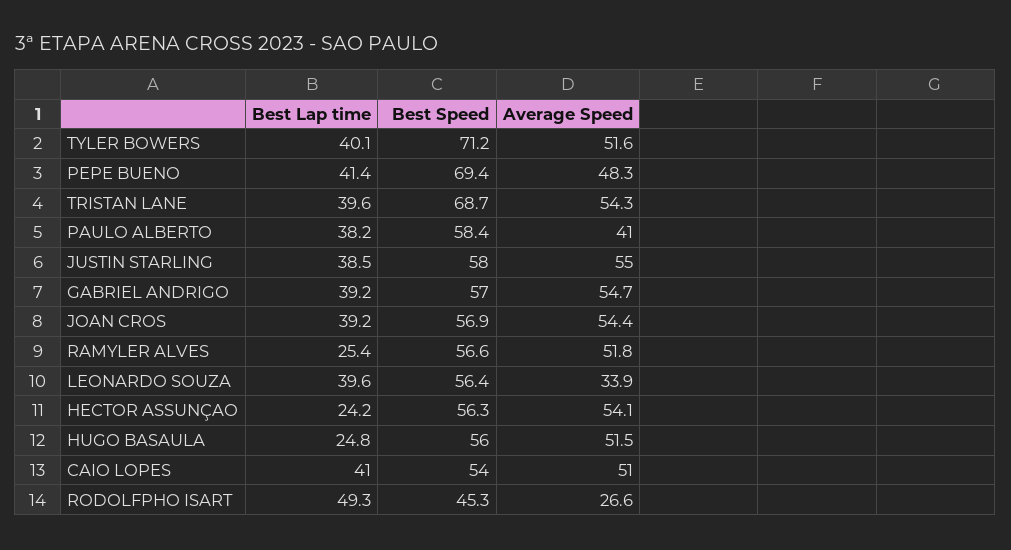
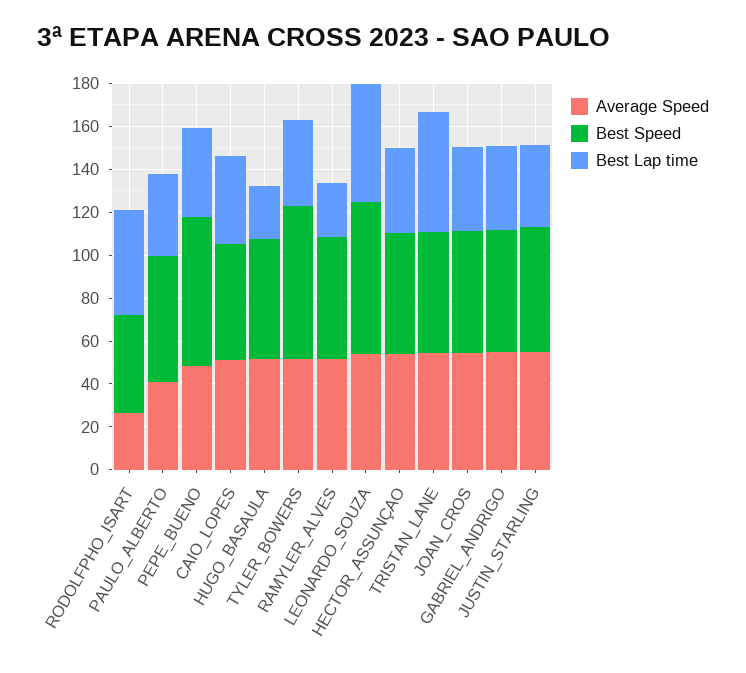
  {
    "Best Lap time": {
      "TYLER BOWERS": 40.1,
      "PEPE BUENO": 41.4,
-     "TRISTAN LANE": 39.6,
+     "TRISTAN LANE": 55,
      "PAULO ALBERTO": 38.2,
      "JUSTIN STARLING": 38.5,
      "GABRIEL ANDRIGO": 39.2,
      "JOAN CROS": 39.2,
      "RAMYLER ALVES": 25.4,
-     "LEONARDO SOUZA": 39.6,
+     "LEONARDO SOUZA": 55,
-     "HECTOR ASSUNÇAO": 24.2,
+     "HECTOR ASSUNÇAO": 40,
      "HUGO BASAULA": 24.8,
      "CAIO LOPES": 41,
      "RODOLFPHO ISART": 49.3
    },
    "Best Speed": {
      "TYLER BOWERS": 71.2,
      "PEPE BUENO": 69.4,
-     "TRISTAN LANE": 68.7,
+     "TRISTAN LANE": 55,
      "PAULO ALBERTO": 58.4,
      "JUSTIN STARLING": 58,
      "GABRIEL ANDRIGO": 57,
      "JOAN CROS": 56.9,
      "RAMYLER ALVES": 56.6,
-     "LEONARDO SOUZA": 56.4,
+     "LEONARDO SOUZA": 70,
      "HECTOR ASSUNÇAO": 56.3,
      "HUGO BASAULA": 56,
      "CAIO LOPES": 54,
      "RODOLFPHO ISART": 45.3
    },
    "Average Speed": {
      "TYLER BOWERS": 51.6,
      "PEPE BUENO": 48.3,
      "TRISTAN LANE": 54.3,
      "PAULO ALBERTO": 41,
      "JUSTIN STARLING": 55,
      "GABRIEL ANDRIGO": 54.7,
      "JOAN CROS": 54.4,
      "RAMYLER ALVES": 51.8,
-     "LEONARDO SOUZA": 33.9,
+     "LEONARDO SOUZA": 55,
      "HECTOR ASSUNÇAO": 54.1,
      "HUGO BASAULA": 51.5,
      "CAIO LOPES": 51,
      "RODOLFPHO ISART": 26.6
    }
  }

